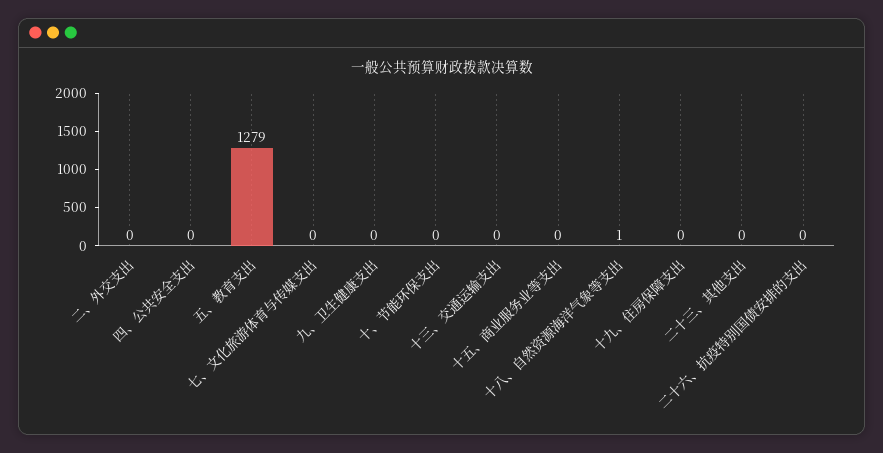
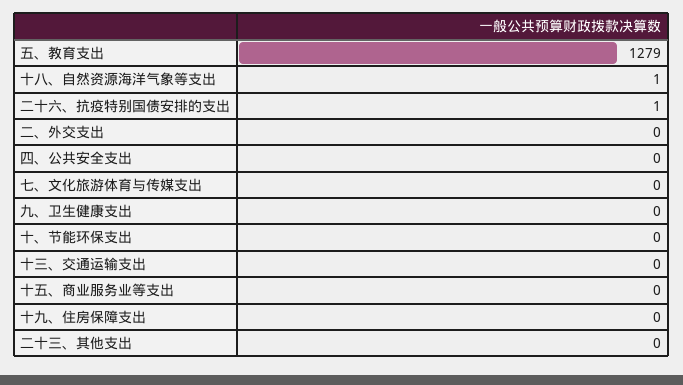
  {
    "二、外交支出": 0,
    "四、公共安全支出": 0,
    "五、教育支出": 1279,
    "七、文化旅游体育与传媒支出": 0,
    "九、卫生健康支出": 0,
    "十、节能环保支出": 0,
    "十三、交通运输支出": 0,
    "十五、商业服务业等支出": 0,
    "十八、自然资源海洋气象等支出": 1,
    "十九、住房保障支出": 0,
    "二十三、其他支出": 0,
-   "二十六、抗疫特别国债安排的支出": 0
+   "二十六、抗疫特别国债安排的支出": 1
  }

